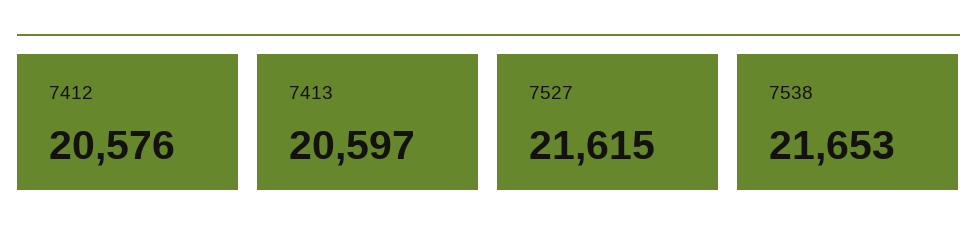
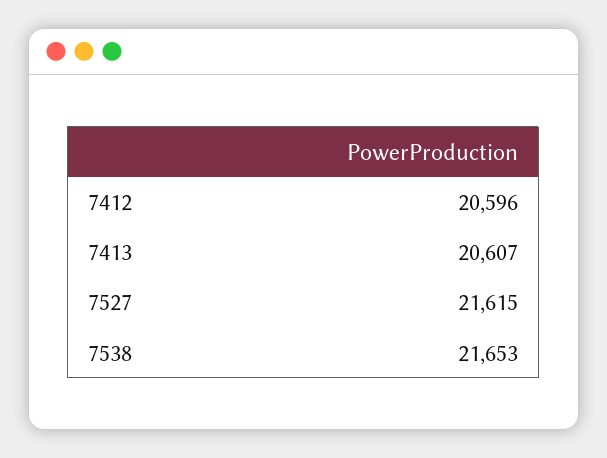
  {
-   "7412": 20576,
+   "7412": 20596,
-   "7413": 20597,
+   "7413": 20607,
    "7527": 21615,
    "7538": 21653
  }

